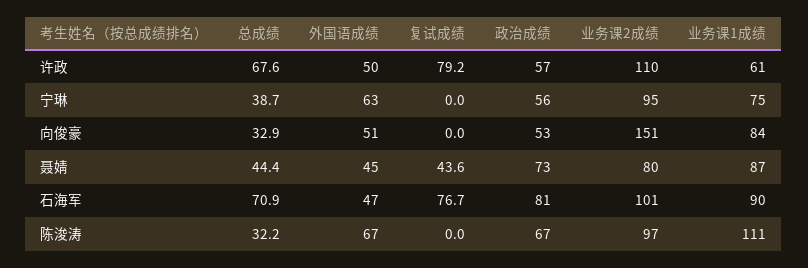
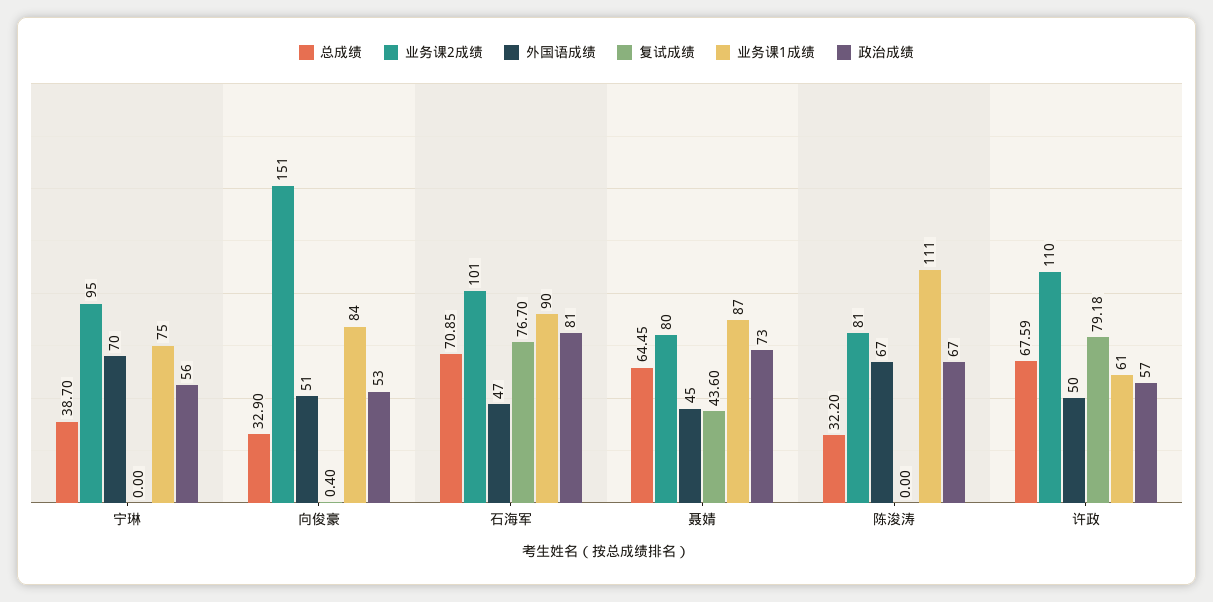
  {
    "总成绩": {
      "许政": 67.59,
      "宁琳": 38.7,
      "向俊豪": 32.9,
-     "聂婧": 44.4,
+     "聂婧": 64.45,
      "石海军": 70.85,
      "陈浚涛": 32.2
    },
    "外国语成绩": {
      "许政": 50,
-     "宁琳": 63,
+     "宁琳": 70,
      "向俊豪": 51,
      "聂婧": 45,
      "石海军": 47,
      "陈浚涛": 67
    },
    "复试成绩": {
      "许政": 79.18,
      "宁琳": 0,
-     "向俊豪": 0,
+     "向俊豪": 0.4,
      "聂婧": 43.6,
      "石海军": 76.7,
      "陈浚涛": 0
    },
    "政治成绩": {
      "许政": 57,
      "宁琳": 56,
      "向俊豪": 53,
      "聂婧": 73,
      "石海军": 81,
      "陈浚涛": 67
    },
    "业务课2成绩": {
      "许政": 110,
      "宁琳": 95,
      "向俊豪": 151,
      "聂婧": 80,
      "石海军": 101,
-     "陈浚涛": 97
+     "陈浚涛": 81
    },
    "业务课1成绩": {
      "许政": 61,
      "宁琳": 75,
      "向俊豪": 84,
      "聂婧": 87,
      "石海军": 90,
      "陈浚涛": 111
    }
  }

